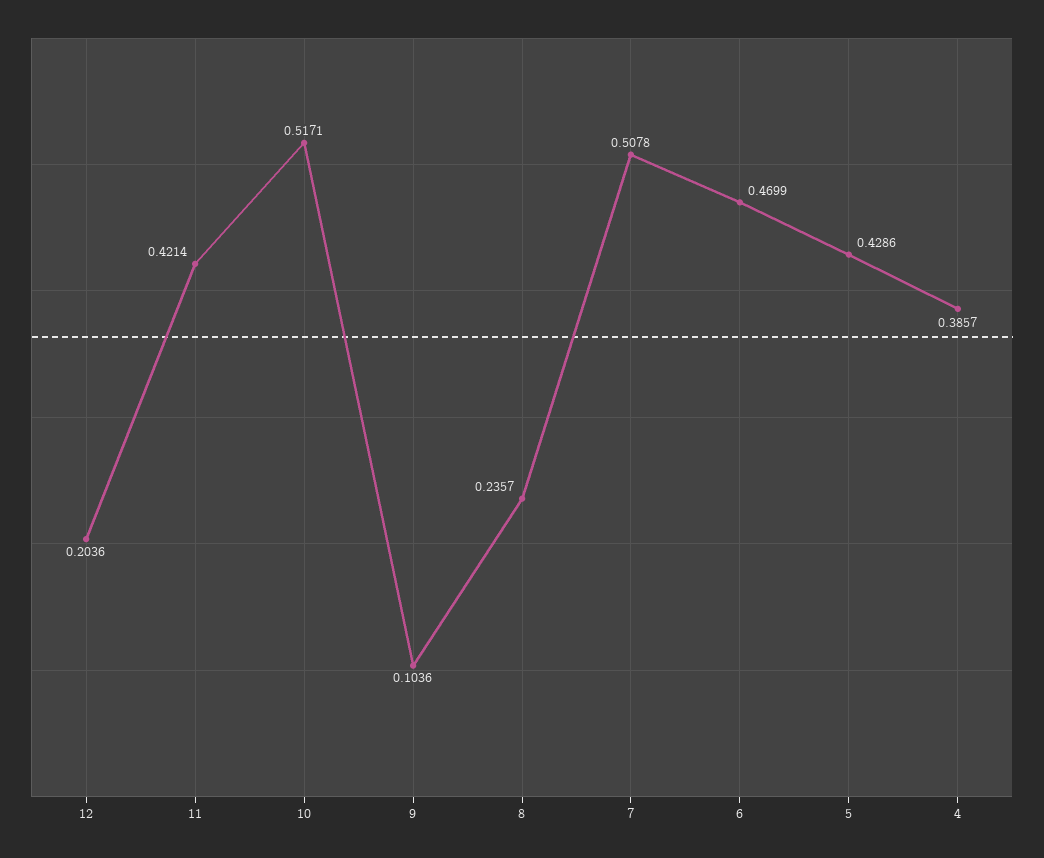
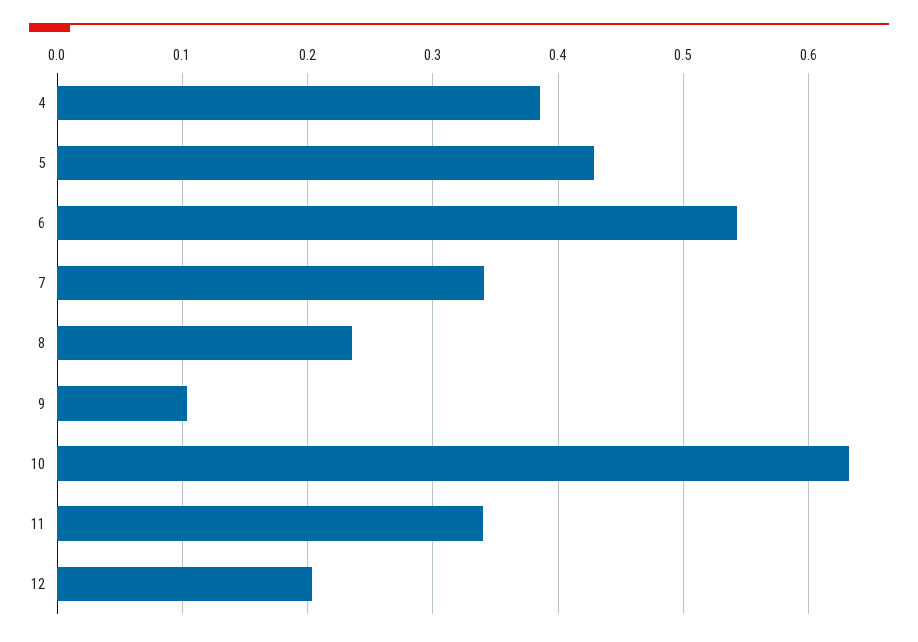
  {
    "12": 0.2036,
-   "11": 0.4214,
+   "11": 0.34,
-   "10": 0.5171,
+   "10": 0.63,
    "9": 0.1036,
    "8": 0.2357,
-   "7": 0.5078,
+   "7": 0.34,
-   "6": 0.4699,
+   "6": 0.54,
    "5": 0.4286,
    "4": 0.3857
  }

